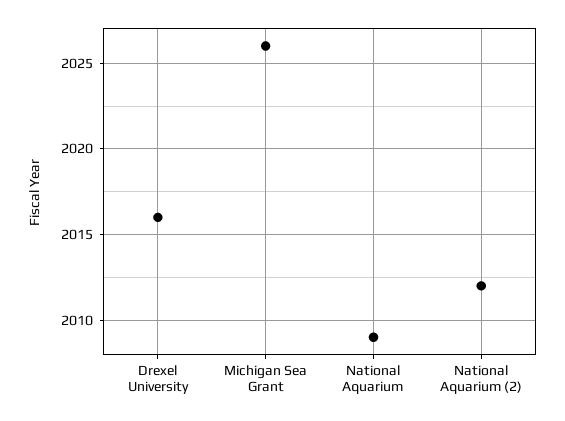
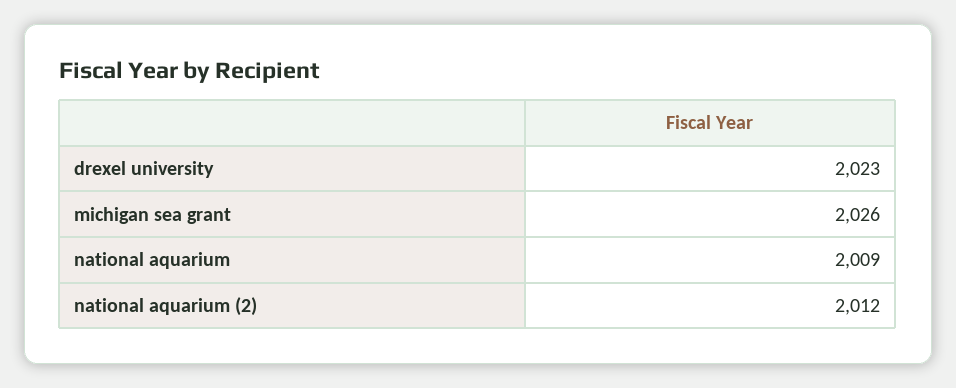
  {
-   "Drexel University": 2016,
+   "Drexel University": 2023,
    "Michigan Sea Grant": 2026,
    "National Aquarium": 2009,
    "National Aquarium (2)": 2012
  }

